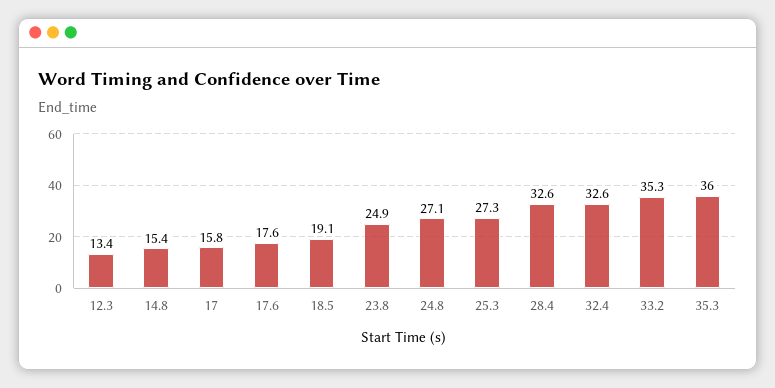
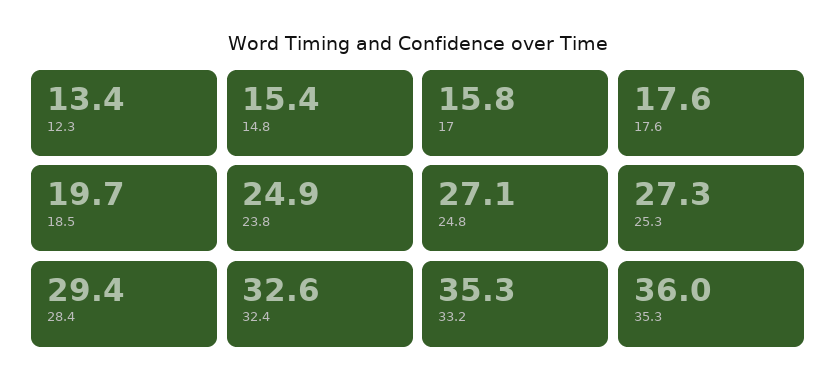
  {
    "12.3": 13.4,
    "14.8": 15.4,
    "17": 15.8,
    "17.6": 17.6,
-   "18.5": 19.1,
+   "18.5": 19.7,
    "23.8": 24.9,
    "24.8": 27.1,
    "25.3": 27.3,
-   "28.4": 32.6,
+   "28.4": 29.4,
    "32.4": 32.6,
    "33.2": 35.3,
    "35.3": 36
  }

